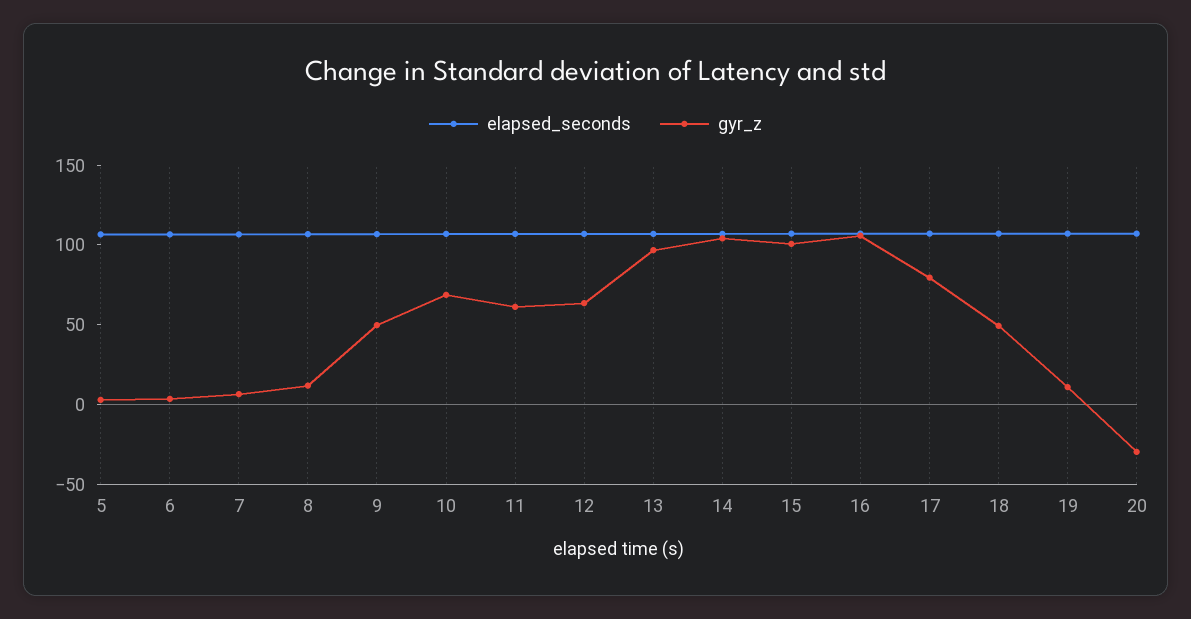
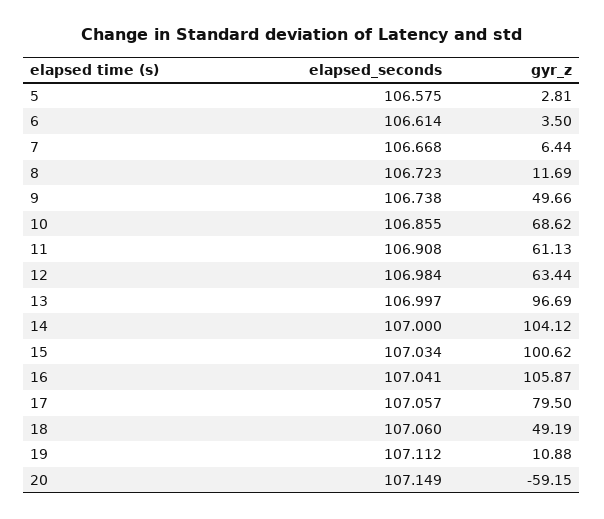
  {
    "elapsed_seconds": {
      "5": 106.575,
      "6": 106.614,
      "7": 106.668,
      "8": 106.723,
      "9": 106.738,
      "10": 106.855,
      "11": 106.908,
      "12": 106.984,
      "13": 106.997,
      "14": 107,
      "15": 107.034,
      "16": 107.041,
      "17": 107.057,
      "18": 107.06,
      "19": 107.112,
      "20": 107.149
    },
    "gyr_z": {
      "5": 2.81,
      "6": 3.5,
      "7": 6.44,
      "8": 11.69,
      "9": 49.66,
      "10": 68.62,
      "11": 61.13,
      "12": 63.44,
      "13": 96.69,
      "14": 104.12,
      "15": 100.62,
      "16": 105.87,
      "17": 79.5,
      "18": 49.19,
      "19": 10.88,
-     "20": -30
+     "20": -59.15
    }
  }

